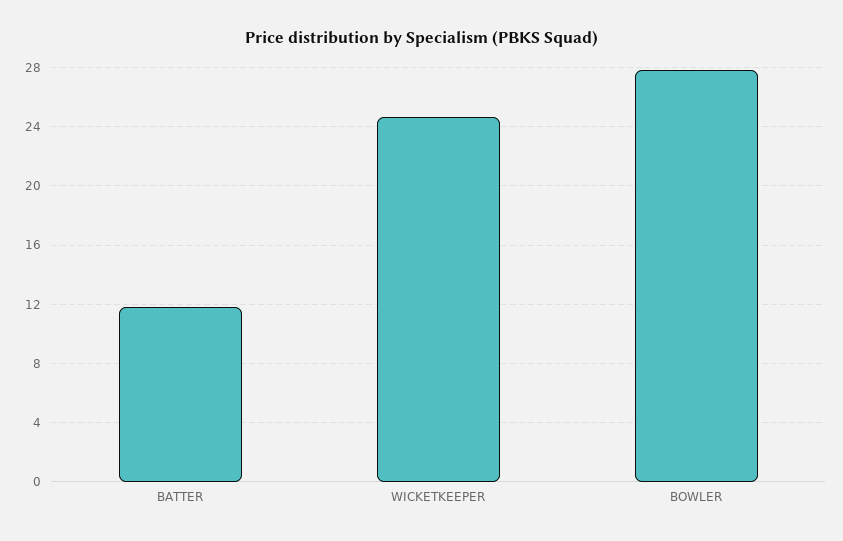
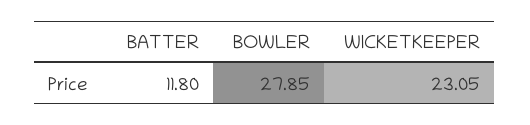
  {
    "BATTER": 11.8,
-   "WICKETKEEPER": 24.5,
+   "WICKETKEEPER": 23.05,
    "BOWLER": 27.85
  }

